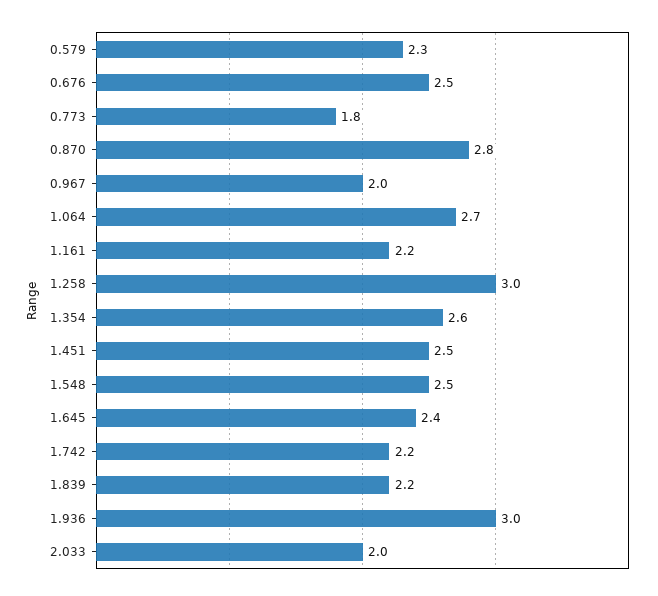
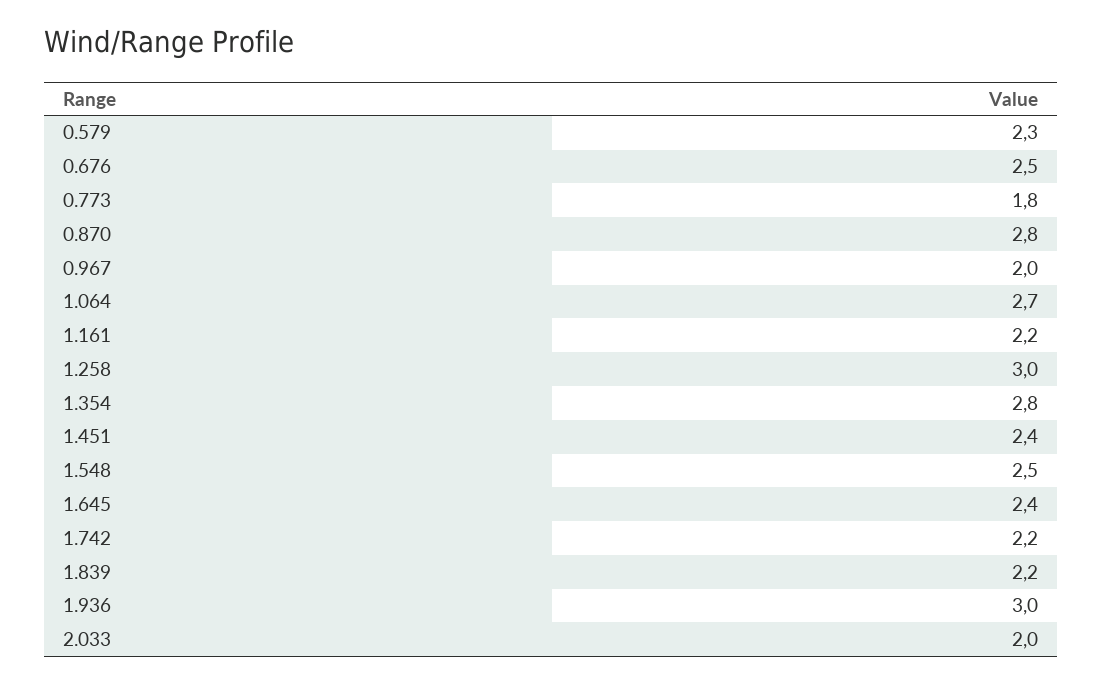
  {
    "0.579": 2.3,
    "0.676": 2.5,
    "0.773": 1.8,
    "0.870": 2.8,
    "0.967": 2,
    "1.064": 2.7,
    "1.161": 2.2,
    "1.258": 3,
-   "1.354": 2.6,
+   "1.354": 2.8,
-   "1.451": 2.5,
+   "1.451": 2.4,
    "1.548": 2.5,
    "1.645": 2.4,
    "1.742": 2.2,
    "1.839": 2.2,
    "1.936": 3,
    "2.033": 2
  }

